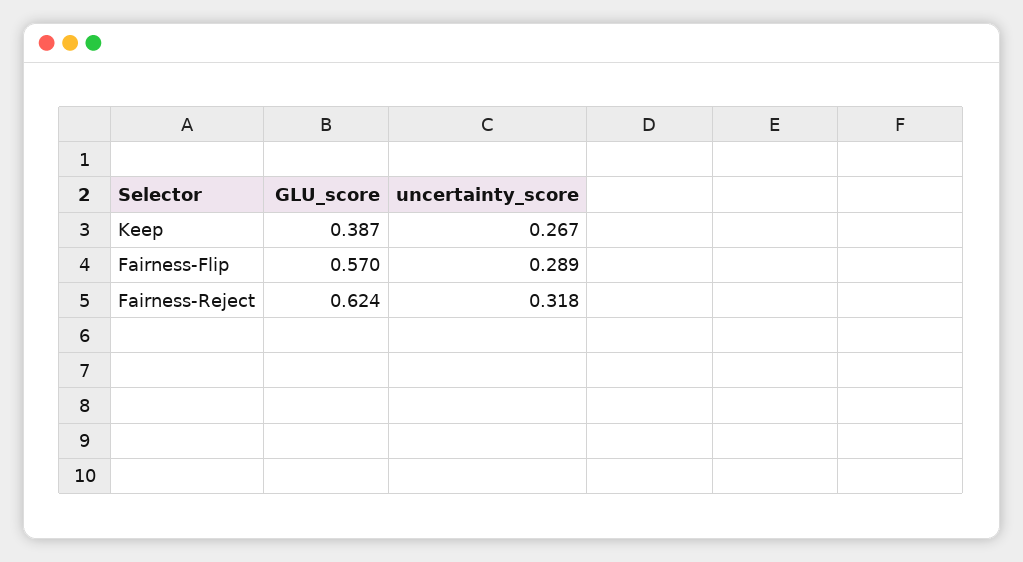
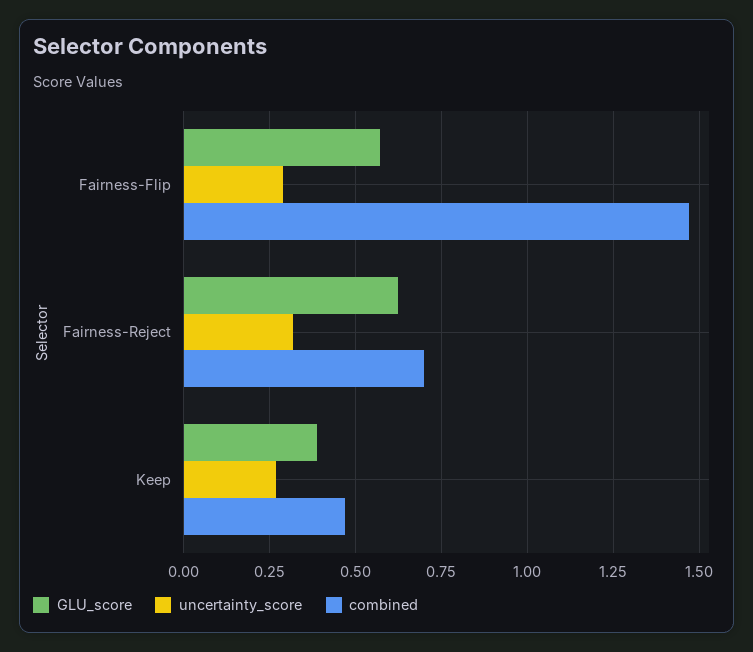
  {
    "GLU_score": {
      "Keep": 0.387,
      "Fairness-Flip": 0.57,
      "Fairness-Reject": 0.624
    },
    "uncertainty_score": {
      "Keep": 0.267,
      "Fairness-Flip": 0.289,
      "Fairness-Reject": 0.318
-   }
+   },
+   "combined": {
+     "Fairness-Flip": 1.475,
+     "Fairness-Reject": 0.7,
+     "Keep": 0.475
+   }
  }

